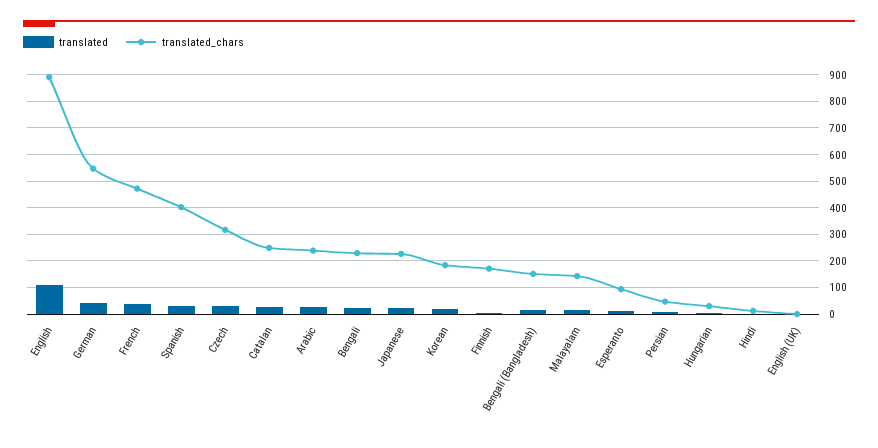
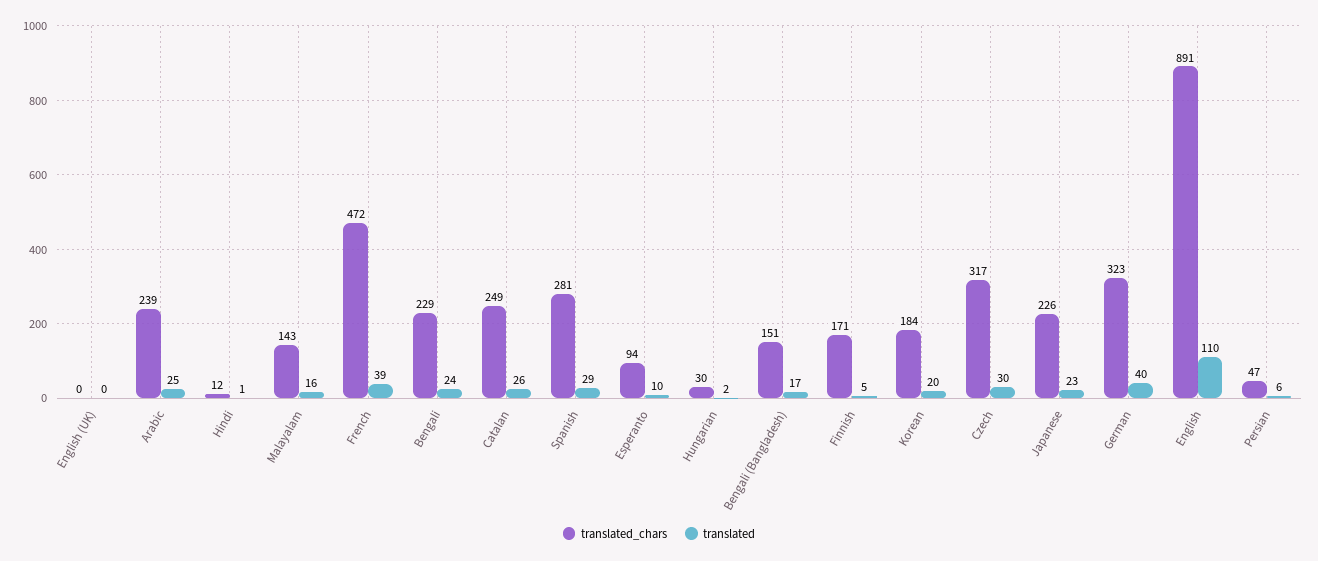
  {
    "translated": {
      "English": 110,
      "German": 40,
      "French": 39,
      "Spanish": 29,
      "Czech": 30,
      "Catalan": 26,
      "Arabic": 25,
      "Bengali": 24,
      "Japanese": 23,
      "Korean": 20,
      "Finnish": 5,
      "Bengali (Bangladesh)": 17,
      "Malayalam": 16,
      "Esperanto": 10,
      "Persian": 6,
      "Hungarian": 2,
      "Hindi": 1,
      "English (UK)": 0
    },
    "translated_chars": {
      "English": 891,
-     "German": 550,
+     "German": 323,
      "French": 472,
-     "Spanish": 400,
+     "Spanish": 281,
      "Czech": 317,
      "Catalan": 249,
      "Arabic": 239,
      "Bengali": 229,
      "Japanese": 226,
      "Korean": 184,
      "Finnish": 171,
      "Bengali (Bangladesh)": 151,
      "Malayalam": 143,
      "Esperanto": 94,
      "Persian": 47,
      "Hungarian": 30,
      "Hindi": 12,
      "English (UK)": 0
    }
  }

